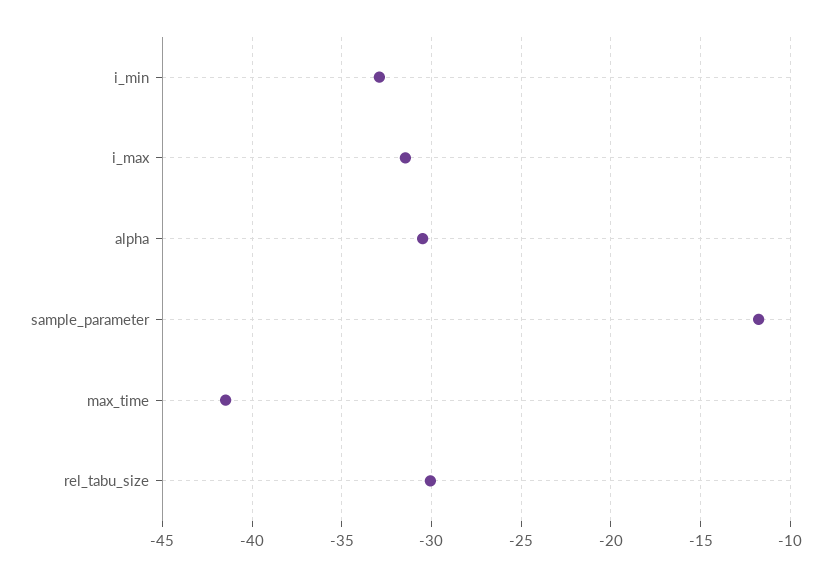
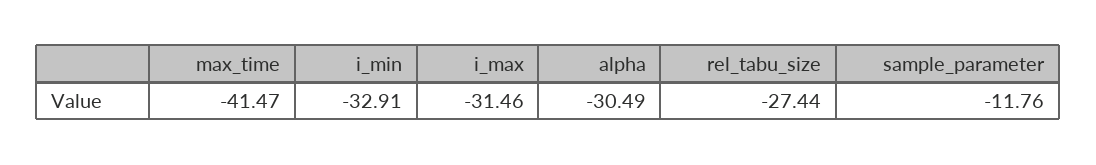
  {
    "i_min": -32.91,
    "i_max": -31.46,
    "alpha": -30.49,
    "sample_parameter": -11.76,
    "max_time": -41.47,
-   "rel_tabu_size": -30
+   "rel_tabu_size": -27.44
  }

